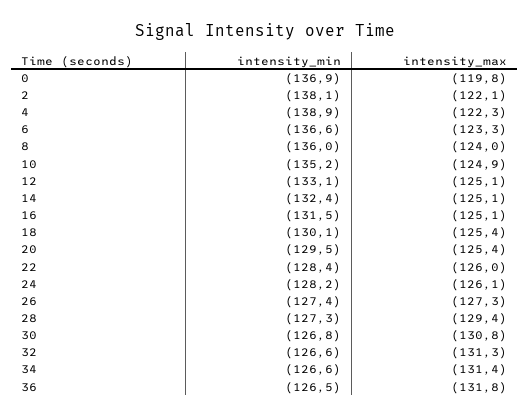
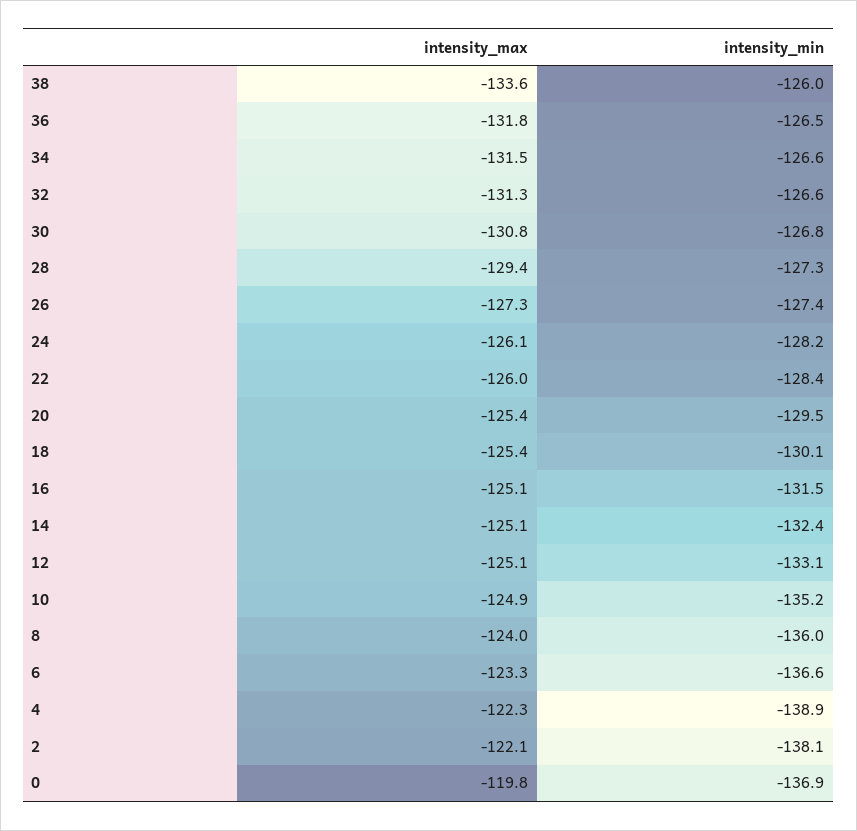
  {
    "intensity_min": {
      "0": -136.9,
      "2": -138.1,
      "4": -138.9,
      "6": -136.6,
      "8": -136,
      "10": -135.2,
      "12": -133.1,
      "14": -132.4,
      "16": -131.5,
      "18": -130.1,
      "20": -129.5,
      "22": -128.4,
      "24": -128.2,
      "26": -127.4,
      "28": -127.3,
      "30": -126.8,
      "32": -126.6,
      "34": -126.6,
-     "36": -126.5
+     "36": -126.5,
+     "38": -126
    },
    "intensity_max": {
      "0": -119.8,
      "2": -122.1,
      "4": -122.3,
      "6": -123.3,
      "8": -124,
      "10": -124.9,
      "12": -125.1,
      "14": -125.1,
      "16": -125.1,
      "18": -125.4,
      "20": -125.4,
      "22": -126,
      "24": -126.1,
      "26": -127.3,
      "28": -129.4,
      "30": -130.8,
      "32": -131.3,
-     "34": -131.4,
+     "34": -131.5,
-     "36": -131.8
+     "36": -131.8,
+     "38": -133.6
    }
  }

